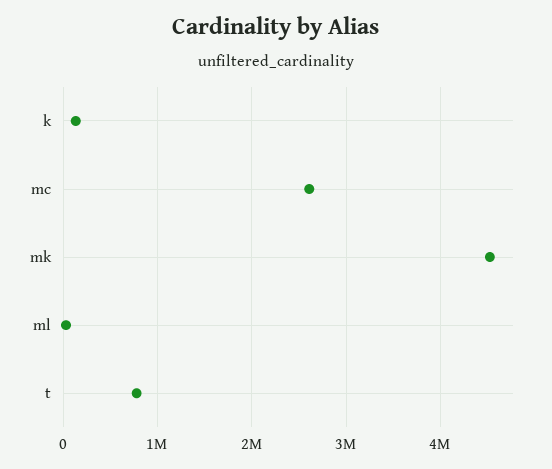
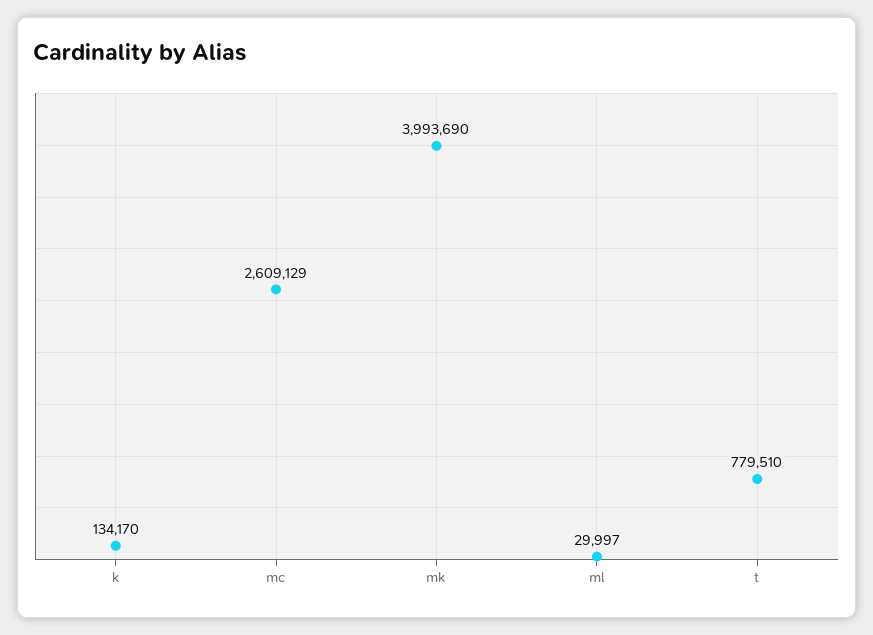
  {
    "k": 134170,
    "mc": 2609129,
-   "mk": 4500000,
+   "mk": 3993690,
    "ml": 29997,
    "t": 779510
  }

